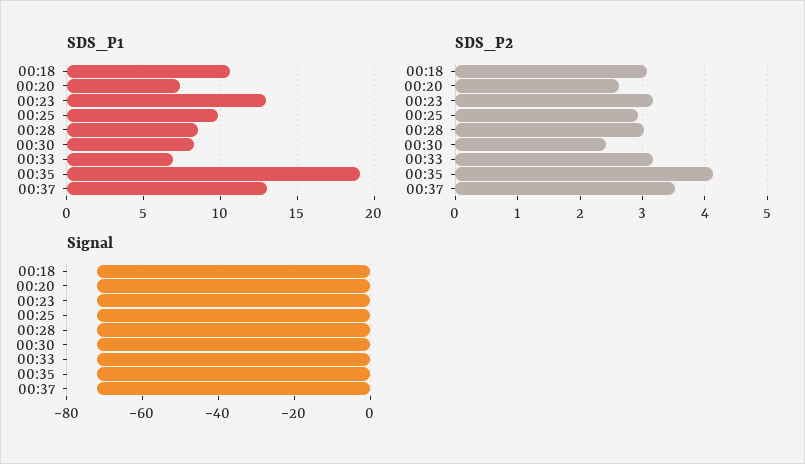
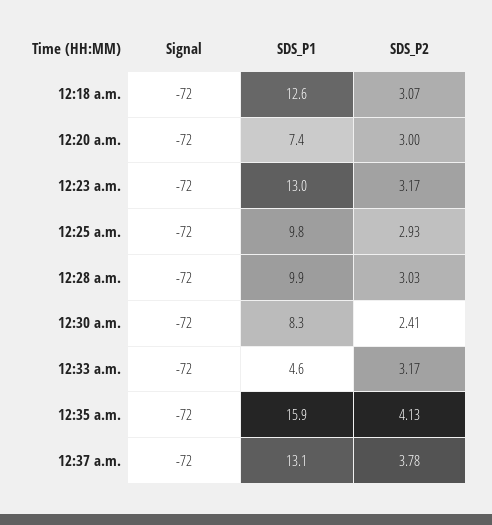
  {
    "SDS_P1": {
-     "00:18": 10.5,
+     "00:18": 12.6,
      "00:20": 7.4,
      "00:23": 13,
      "00:25": 9.8,
-     "00:28": 8.5,
+     "00:28": 9.9,
      "00:30": 8.3,
-     "00:33": 7,
+     "00:33": 4.6,
-     "00:35": 19,
+     "00:35": 15.9,
      "00:37": 13.1
    },
    "SDS_P2": {
      "00:18": 3.07,
-     "00:20": 2.6,
+     "00:20": 3,
      "00:23": 3.17,
      "00:25": 2.93,
      "00:28": 3.03,
      "00:30": 2.41,
      "00:33": 3.17,
      "00:35": 4.13,
-     "00:37": 3.5
+     "00:37": 3.78
    },
    "Signal": {
      "00:18": -72,
      "00:20": -72,
      "00:23": -72,
      "00:25": -72,
      "00:28": -72,
      "00:30": -72,
      "00:33": -72,
      "00:35": -72,
      "00:37": -72
    }
  }

